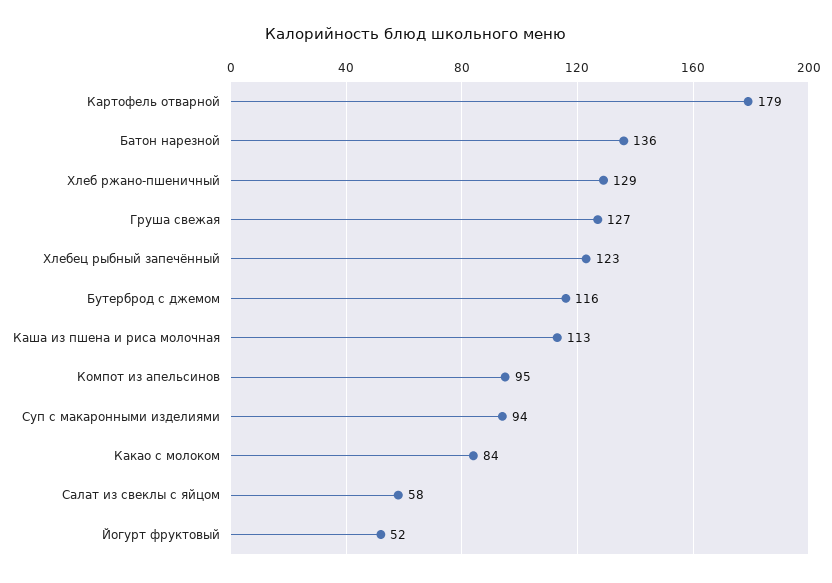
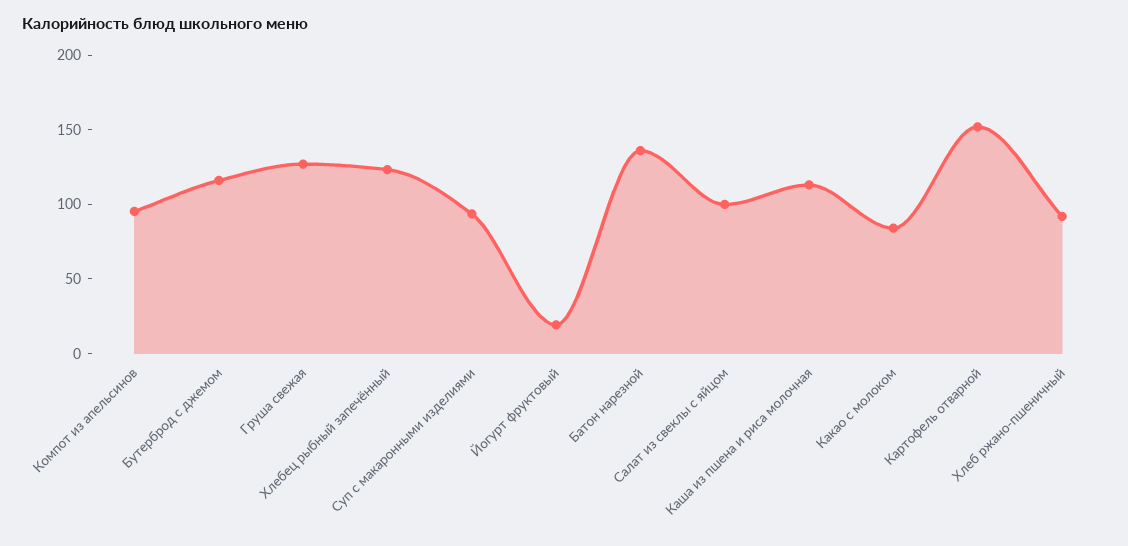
  {
-   "Картофель отварной": 179,
+   "Картофель отварной": 150,
    "Батон нарезной": 136,
-   "Хлеб ржано-пшеничный": 129,
+   "Хлеб ржано-пшеничный": 90,
    "Груша свежая": 127,
    "Хлебец рыбный запечённый": 123,
    "Бутерброд с джемом": 116,
    "Каша из пшена и риса молочная": 113,
    "Компот из апельсинов": 95,
    "Суп с макаронными изделиями": 94,
    "Какао с молоком": 84,
-   "Салат из свеклы с яйцом": 58,
+   "Салат из свеклы с яйцом": 100,
-   "Йогурт фруктовый": 52
+   "Йогурт фруктовый": 20
  }

